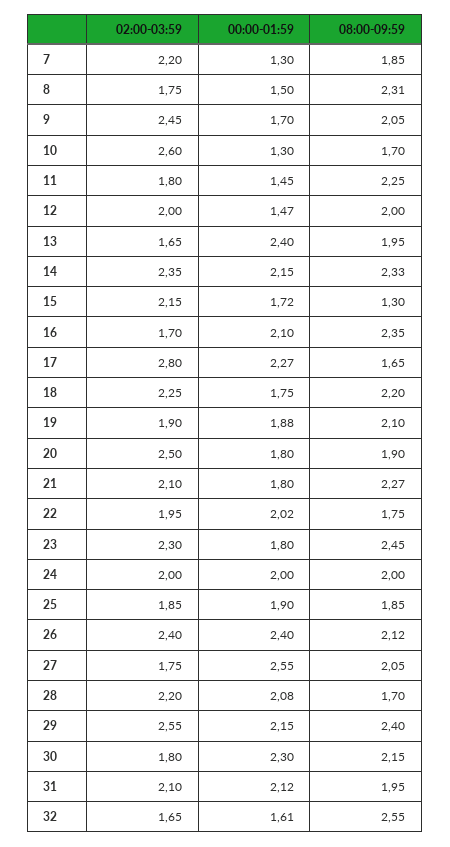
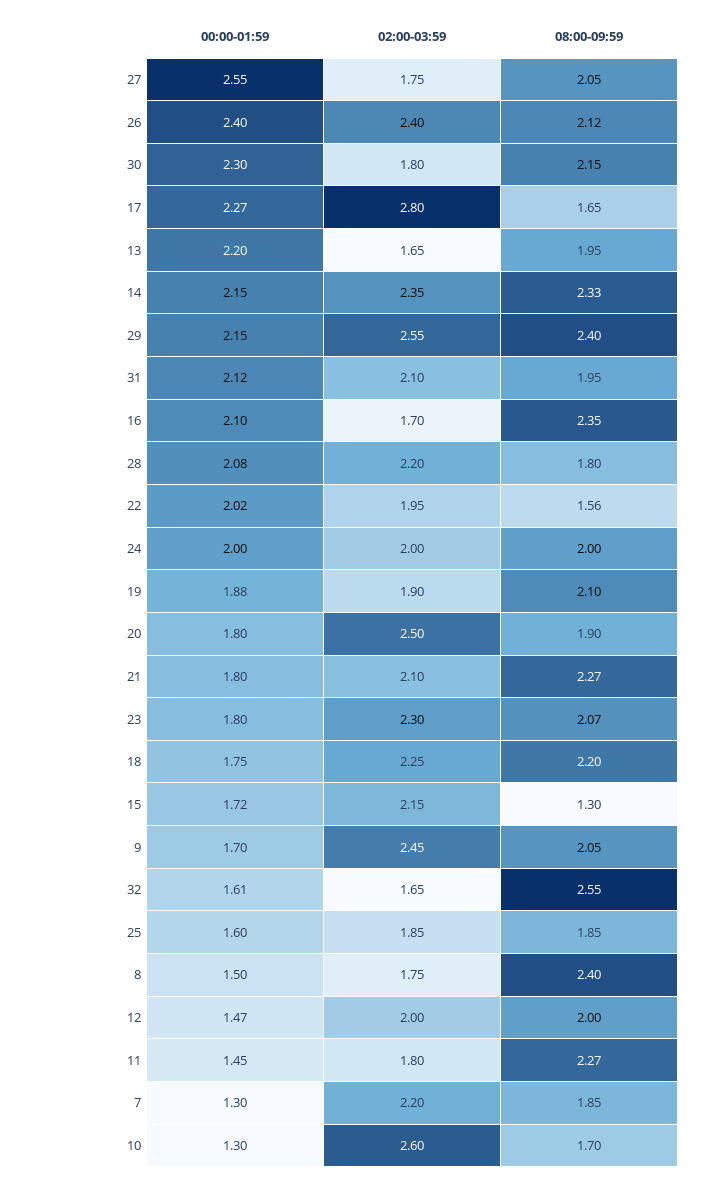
  {
    "02:00-03:59": {
      "7": 2.2,
      "8": 1.75,
      "9": 2.45,
      "10": 2.6,
      "11": 1.8,
      "12": 2,
      "13": 1.65,
      "14": 2.35,
      "15": 2.15,
      "16": 1.7,
      "17": 2.8,
      "18": 2.25,
      "19": 1.9,
      "20": 2.5,
      "21": 2.1,
      "22": 1.95,
      "23": 2.3,
      "24": 2,
      "25": 1.85,
      "26": 2.4,
      "27": 1.75,
      "28": 2.2,
      "29": 2.55,
      "30": 1.8,
      "31": 2.1,
      "32": 1.65
    },
    "00:00-01:59": {
      "7": 1.3,
      "8": 1.5,
      "9": 1.7,
      "10": 1.3,
      "11": 1.45,
      "12": 1.47,
-     "13": 2.4,
+     "13": 2.2,
      "14": 2.15,
      "15": 1.72,
      "16": 2.1,
      "17": 2.27,
      "18": 1.75,
      "19": 1.88,
      "20": 1.8,
      "21": 1.8,
      "22": 2.02,
      "23": 1.8,
      "24": 2,
-     "25": 1.9,
+     "25": 1.6,
      "26": 2.4,
      "27": 2.55,
      "28": 2.08,
      "29": 2.15,
      "30": 2.3,
      "31": 2.12,
      "32": 1.61
    },
    "08:00-09:59": {
      "7": 1.85,
-     "8": 2.31,
+     "8": 2.4,
      "9": 2.05,
      "10": 1.7,
-     "11": 2.25,
+     "11": 2.27,
      "12": 2,
      "13": 1.95,
      "14": 2.33,
      "15": 1.3,
      "16": 2.35,
      "17": 1.65,
      "18": 2.2,
      "19": 2.1,
      "20": 1.9,
      "21": 2.27,
-     "22": 1.75,
+     "22": 1.56,
-     "23": 2.45,
+     "23": 2.07,
      "24": 2,
      "25": 1.85,
      "26": 2.12,
      "27": 2.05,
-     "28": 1.7,
+     "28": 1.8,
      "29": 2.4,
      "30": 2.15,
      "31": 1.95,
      "32": 2.55
    }
  }

